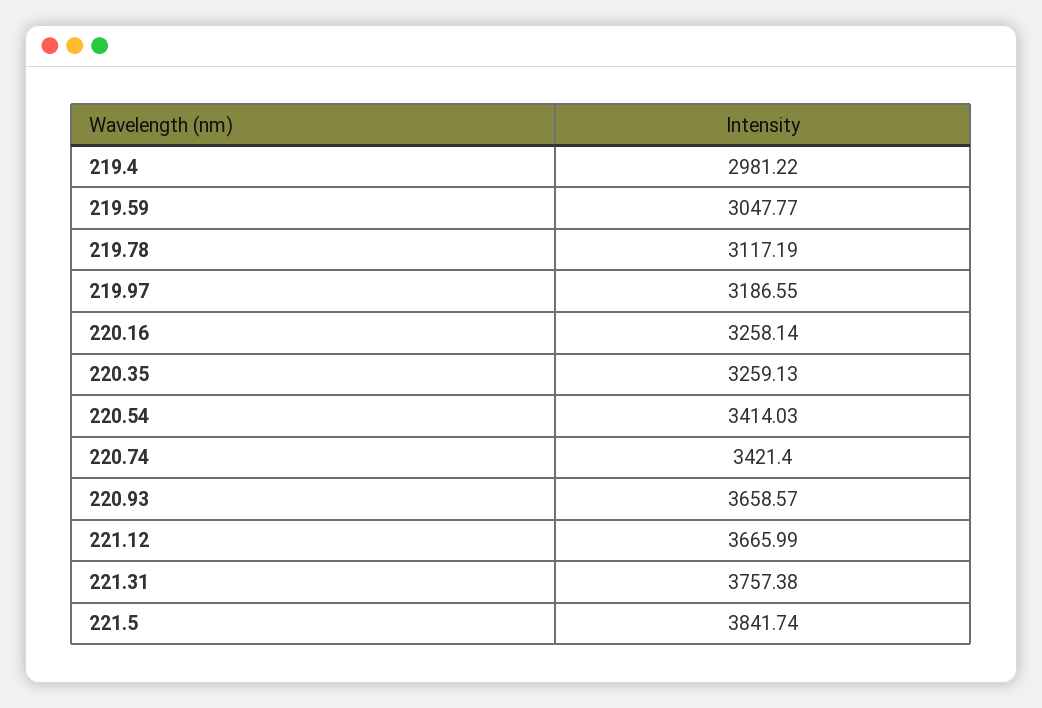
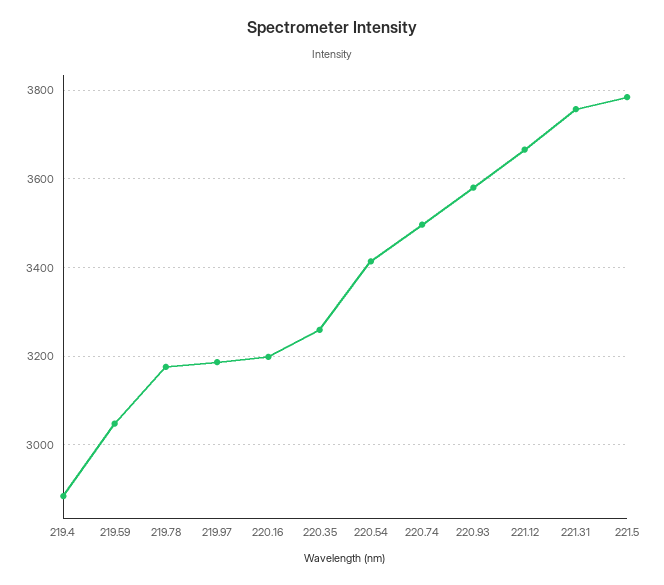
  {
-   "219.4": 2981.22,
+   "219.4": 2880,
    "219.59": 3047.77,
-   "219.78": 3117.19,
+   "219.78": 3180,
    "219.97": 3186.55,
-   "220.16": 3258.14,
+   "220.16": 3200,
    "220.35": 3259.13,
    "220.54": 3414.03,
-   "220.74": 3421.4,
+   "220.74": 3500,
-   "220.93": 3658.57,
+   "220.93": 3580,
    "221.12": 3665.99,
    "221.31": 3757.38,
-   "221.5": 3841.74
+   "221.5": 3780
  }

